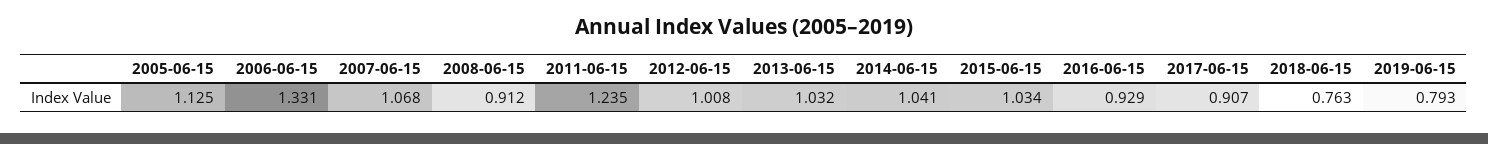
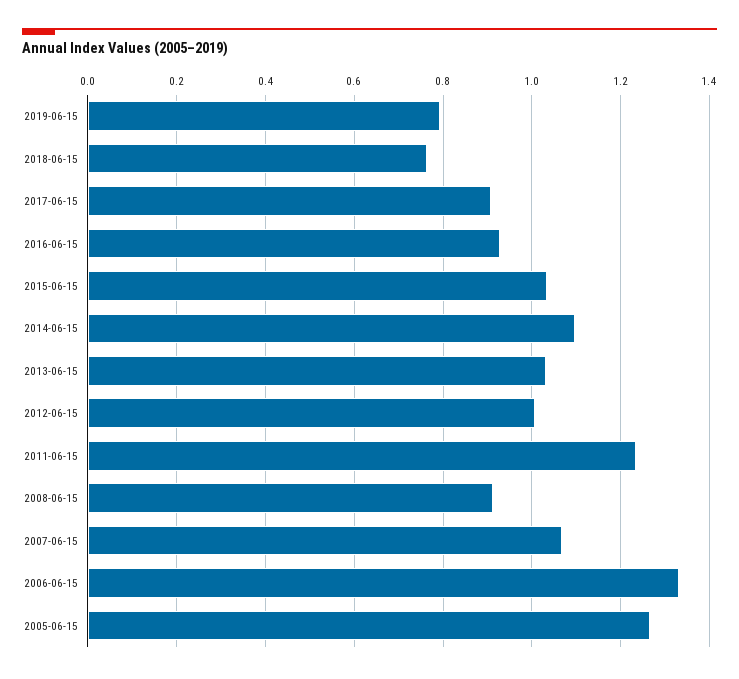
  {
-   "2005-06-15": 1.125,
+   "2005-06-15": 1.26,
    "2006-06-15": 1.331,
    "2007-06-15": 1.068,
    "2008-06-15": 0.912,
    "2011-06-15": 1.235,
    "2012-06-15": 1.008,
    "2013-06-15": 1.032,
-   "2014-06-15": 1.041,
+   "2014-06-15": 1.1,
    "2015-06-15": 1.034,
    "2016-06-15": 0.929,
    "2017-06-15": 0.907,
    "2018-06-15": 0.763,
    "2019-06-15": 0.793
  }

